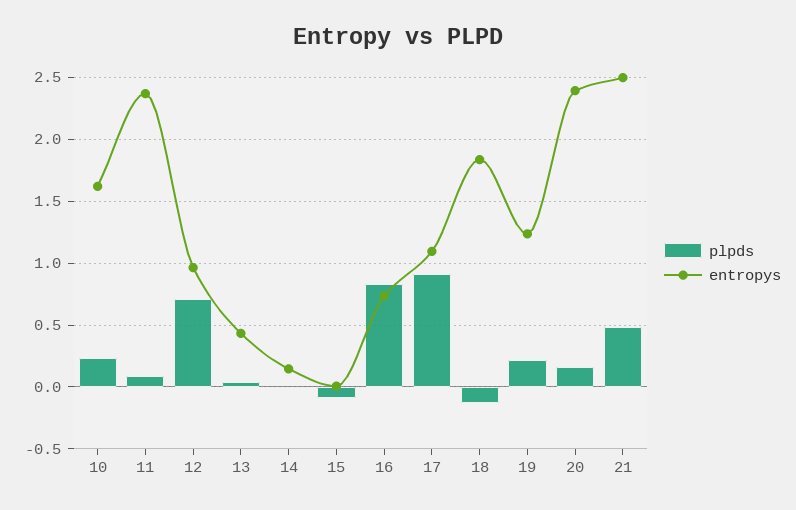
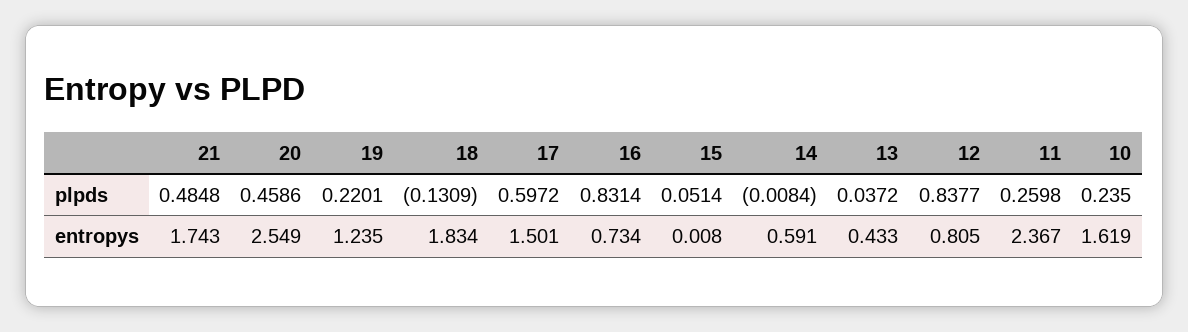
  {
    "plpds": {
      "10": 0.235,
-     "11": 0.1,
+     "11": 0.2598,
-     "12": 0.7,
+     "12": 0.8377,
      "13": 0.0372,
      "14": -0.0084,
-     "15": -0.1,
+     "15": 0.0514,
      "16": 0.8314,
-     "17": 0.9,
+     "17": 0.5972,
      "18": -0.1309,
      "19": 0.2201,
-     "20": 0.15,
+     "20": 0.4586,
      "21": 0.4848
    },
    "entropys": {
      "10": 1.619,
      "11": 2.367,
-     "12": 0.95,
+     "12": 0.805,
      "13": 0.433,
-     "14": 0.15,
+     "14": 0.591,
      "15": 0.008,
      "16": 0.734,
-     "17": 1.1,
+     "17": 1.501,
      "18": 1.834,
      "19": 1.235,
-     "20": 2.4,
+     "20": 2.549,
-     "21": 2.5
+     "21": 1.743
    }
  }

